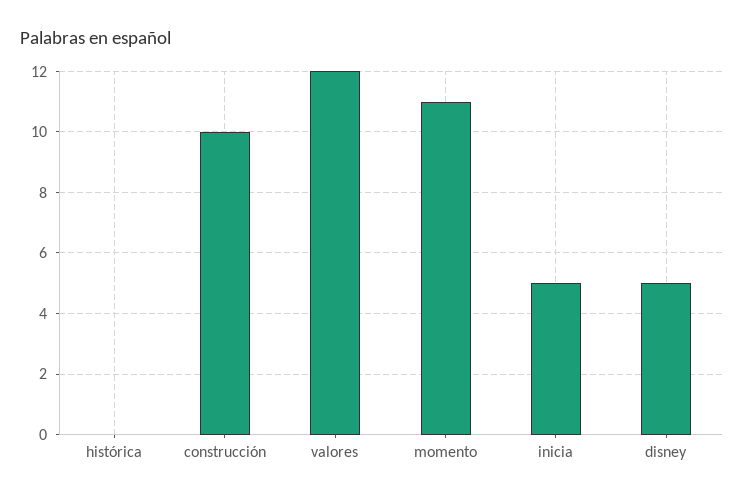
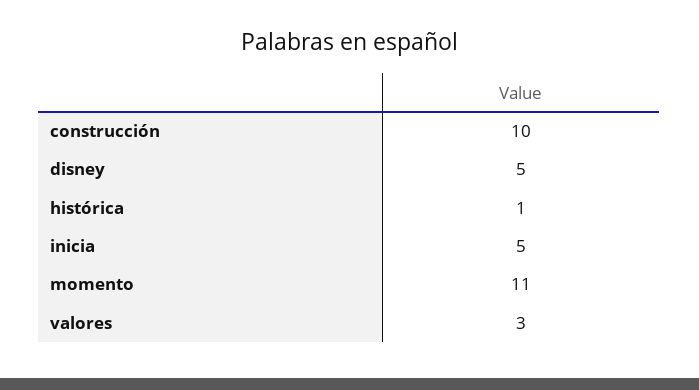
  {
-   "histórica": 0,
+   "histórica": 1,
    "construcción": 10,
-   "valores": 12,
+   "valores": 3,
    "momento": 11,
    "inicia": 5,
    "disney": 5
  }

